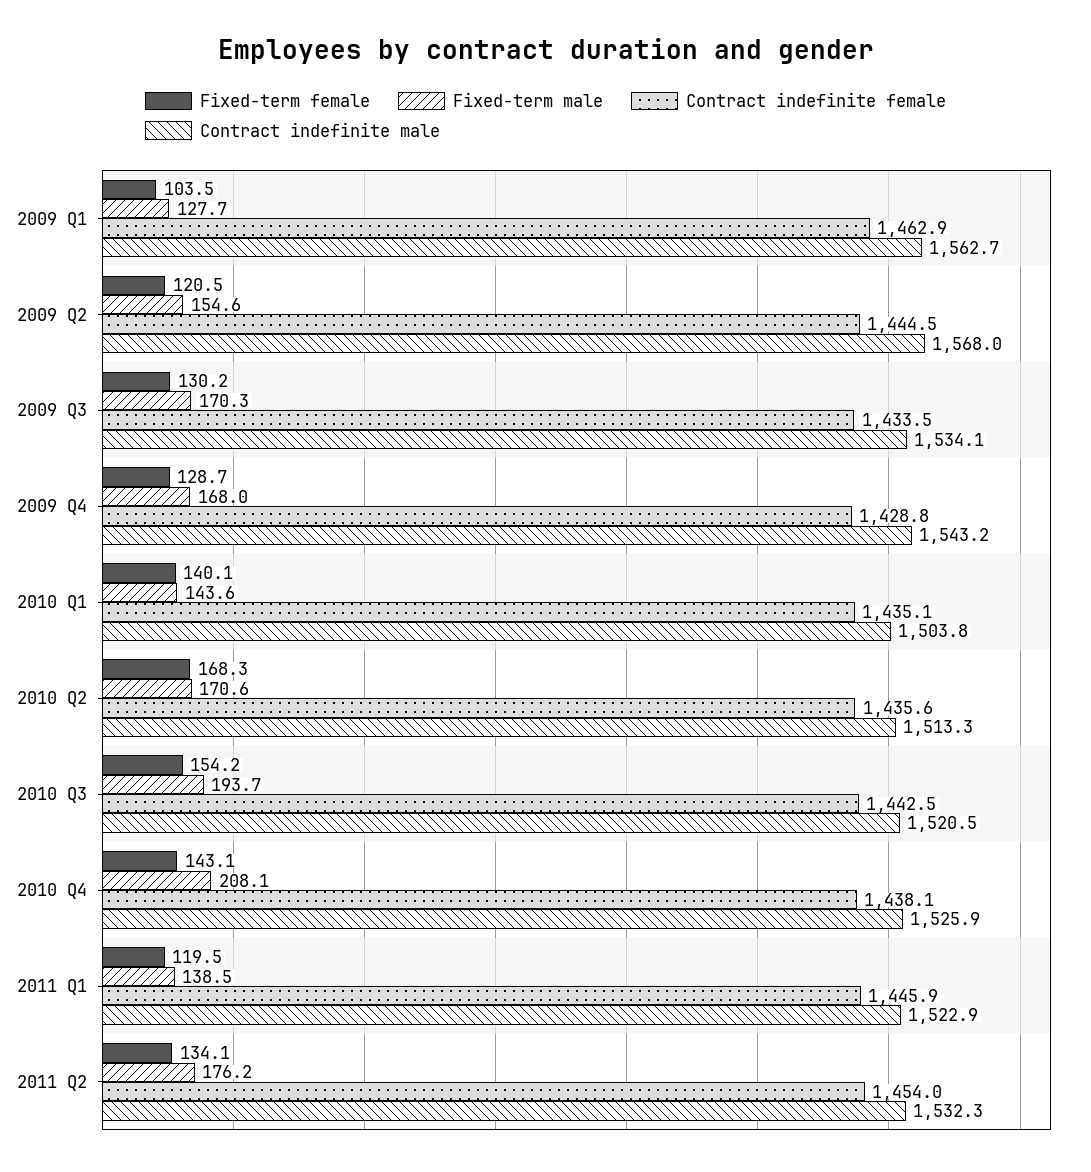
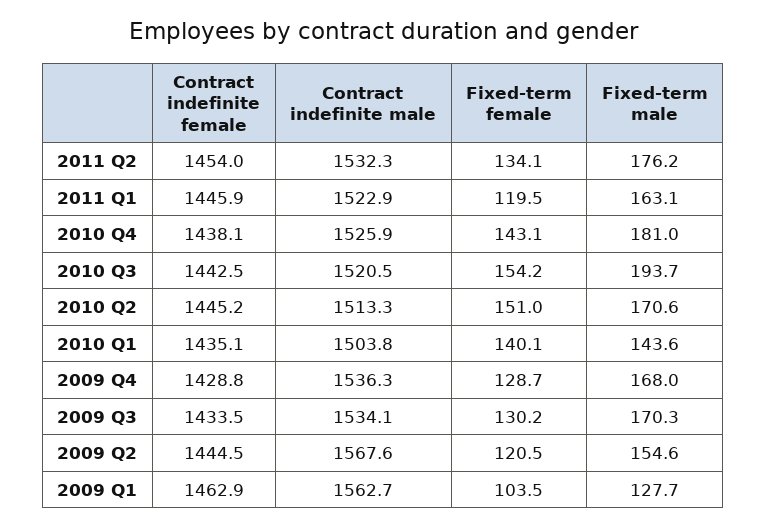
  {
    "Fixed-term female": {
      "2009 Q1": 103.5,
      "2009 Q2": 120.5,
      "2009 Q3": 130.2,
      "2009 Q4": 128.7,
      "2010 Q1": 140.1,
-     "2010 Q2": 168.3,
+     "2010 Q2": 151,
      "2010 Q3": 154.2,
      "2010 Q4": 143.1,
      "2011 Q1": 119.5,
      "2011 Q2": 134.1
    },
    "Fixed-term male": {
      "2009 Q1": 127.7,
      "2009 Q2": 154.6,
      "2009 Q3": 170.3,
      "2009 Q4": 168,
      "2010 Q1": 143.6,
      "2010 Q2": 170.6,
      "2010 Q3": 193.7,
-     "2010 Q4": 208.1,
+     "2010 Q4": 181,
-     "2011 Q1": 138.5,
+     "2011 Q1": 163.1,
      "2011 Q2": 176.2
    },
    "Contract indefinite female": {
      "2009 Q1": 1462.9,
      "2009 Q2": 1444.5,
      "2009 Q3": 1433.5,
      "2009 Q4": 1428.8,
      "2010 Q1": 1435.1,
-     "2010 Q2": 1435.6,
+     "2010 Q2": 1445.2,
      "2010 Q3": 1442.5,
      "2010 Q4": 1438.1,
      "2011 Q1": 1445.9,
      "2011 Q2": 1454
    },
    "Contract indefinite male": {
      "2009 Q1": 1562.7,
-     "2009 Q2": 1568,
+     "2009 Q2": 1567.6,
      "2009 Q3": 1534.1,
-     "2009 Q4": 1543.2,
+     "2009 Q4": 1536.3,
      "2010 Q1": 1503.8,
      "2010 Q2": 1513.3,
      "2010 Q3": 1520.5,
      "2010 Q4": 1525.9,
      "2011 Q1": 1522.9,
      "2011 Q2": 1532.3
    }
  }

